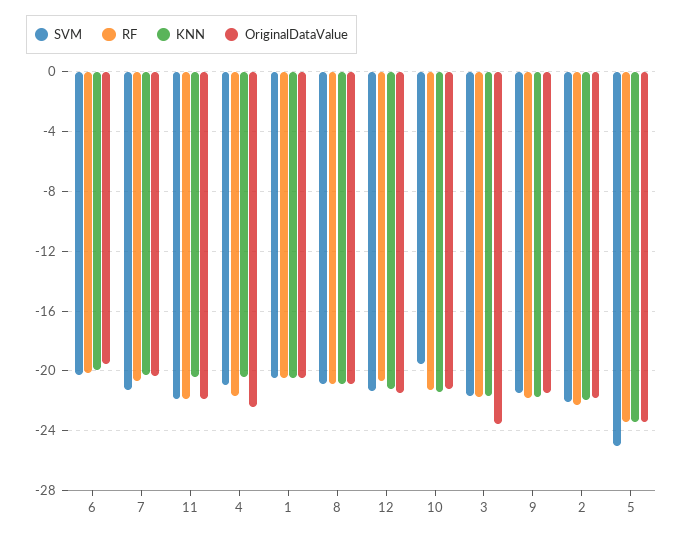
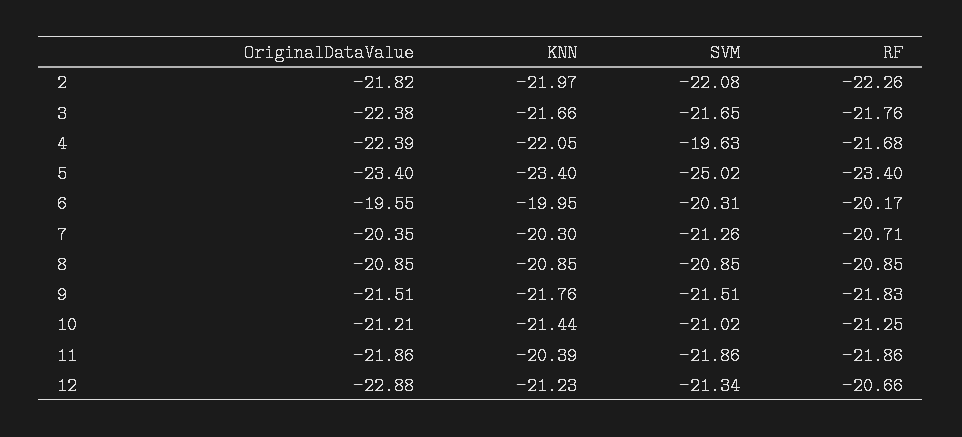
  {
    "SVM": {
      "6": -20.31,
      "7": -21.26,
      "11": -21.86,
-     "4": -21,
+     "4": -19.63,
-     "1": -20.5,
      "8": -20.85,
      "12": -21.34,
-     "10": -19.5,
+     "10": -21.02,
      "3": -21.65,
      "9": -21.51,
      "2": -22.08,
      "5": -25.02
    },
    "RF": {
      "6": -20.17,
      "7": -20.71,
      "11": -21.86,
      "4": -21.68,
-     "1": -20.5,
      "8": -20.85,
      "12": -20.66,
      "10": -21.25,
      "3": -21.76,
      "9": -21.83,
      "2": -22.26,
      "5": -23.4
    },
    "KNN": {
      "6": -19.95,
      "7": -20.3,
      "11": -20.39,
-     "4": -20.5,
+     "4": -22.05,
-     "1": -20.5,
      "8": -20.85,
      "12": -21.23,
      "10": -21.44,
      "3": -21.66,
      "9": -21.76,
      "2": -21.97,
      "5": -23.4
    },
    "OriginalDataValue": {
      "6": -19.55,
      "7": -20.35,
      "11": -21.86,
      "4": -22.39,
-     "1": -20.5,
      "8": -20.85,
-     "12": -21.5,
+     "12": -22.88,
      "10": -21.21,
-     "3": -23.5,
+     "3": -22.38,
      "9": -21.51,
      "2": -21.82,
      "5": -23.4
    }
  }

